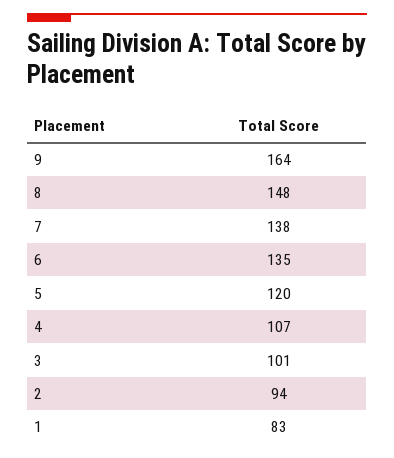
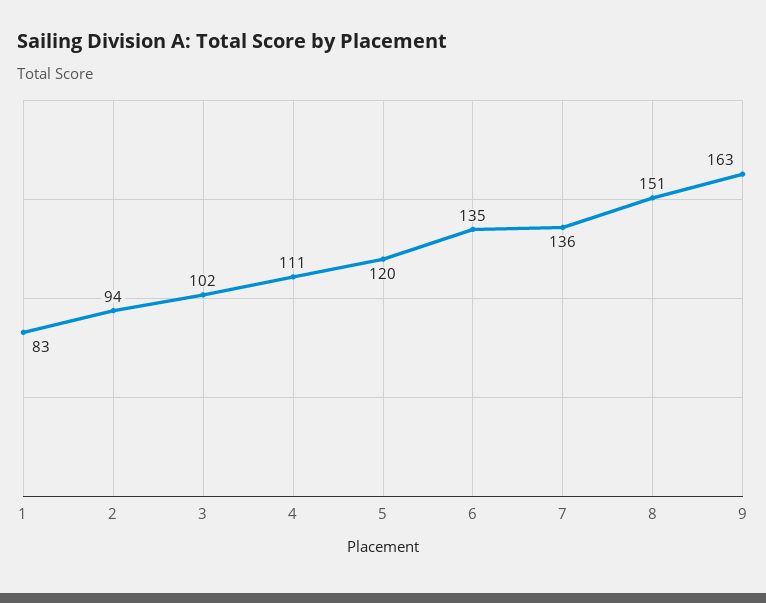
  {
-   "9": 164,
+   "9": 163,
-   "8": 148,
+   "8": 151,
-   "7": 138,
+   "7": 136,
    "6": 135,
    "5": 120,
-   "4": 107,
+   "4": 111,
-   "3": 101,
+   "3": 102,
    "2": 94,
    "1": 83
  }

